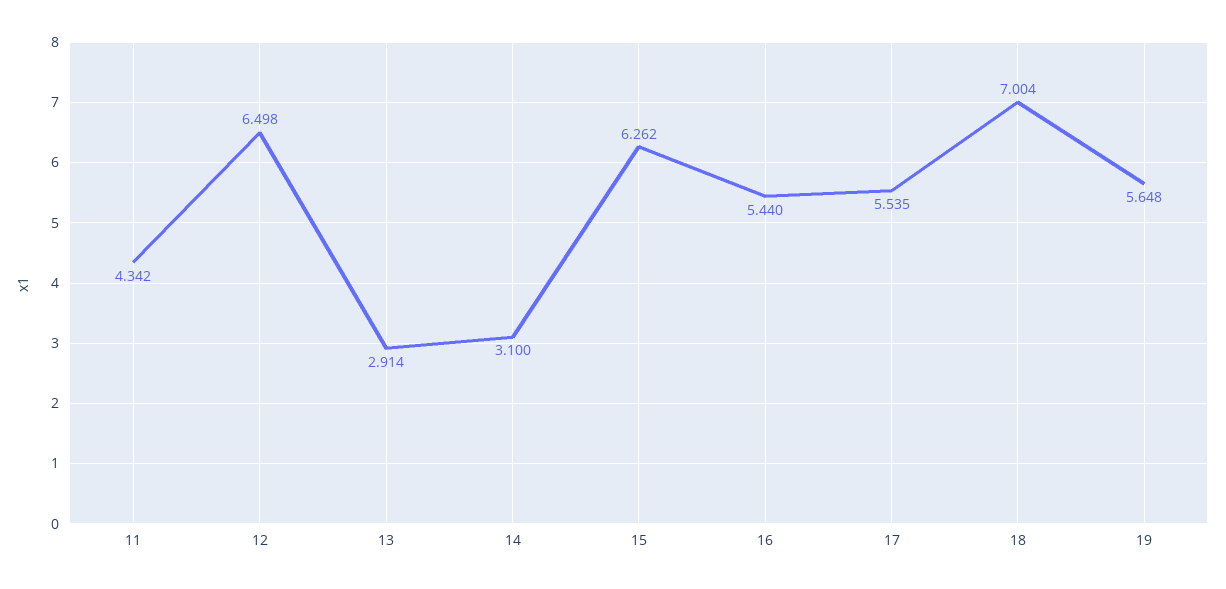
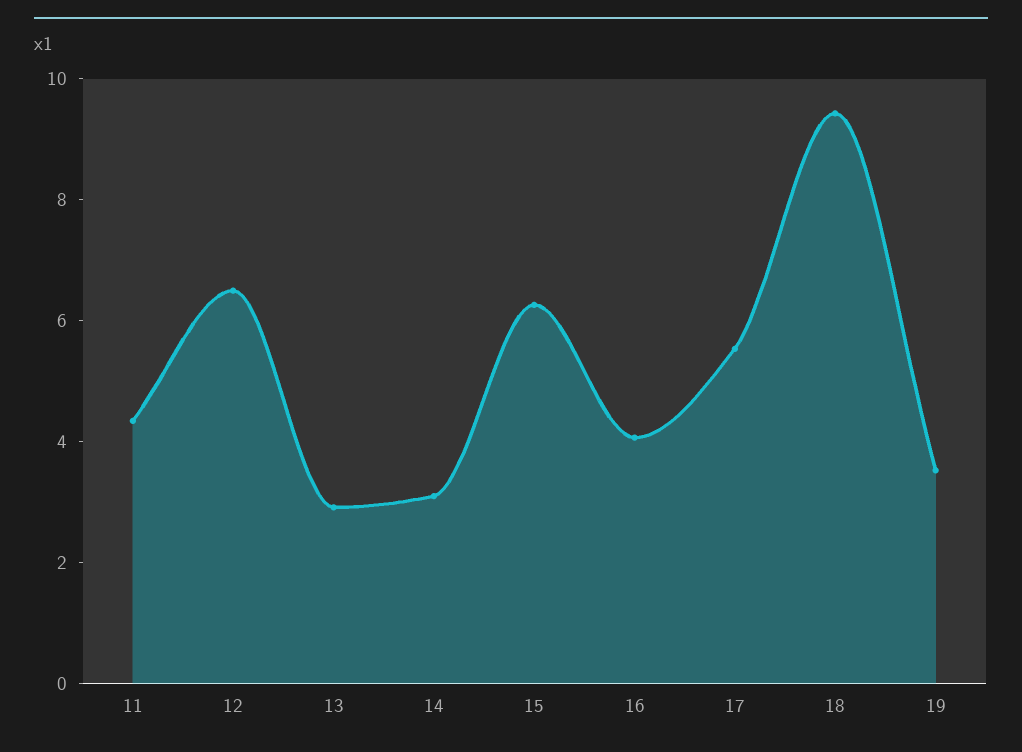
  {
    "11": 4.342,
    "12": 6.498,
    "13": 2.914,
    "14": 3.1,
    "15": 6.262,
-   "16": 5.44,
+   "16": 4,
    "17": 5.535,
-   "18": 7.004,
+   "18": 9.5,
-   "19": 5.648
+   "19": 3.5
  }

